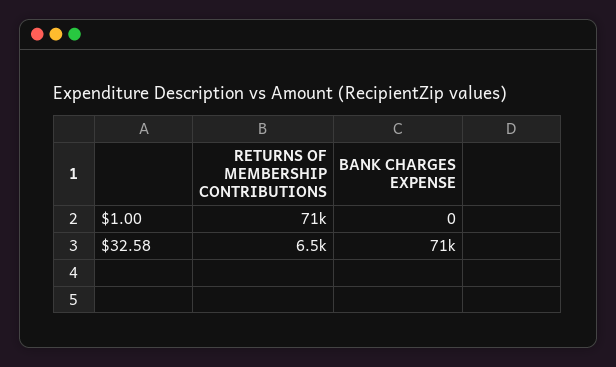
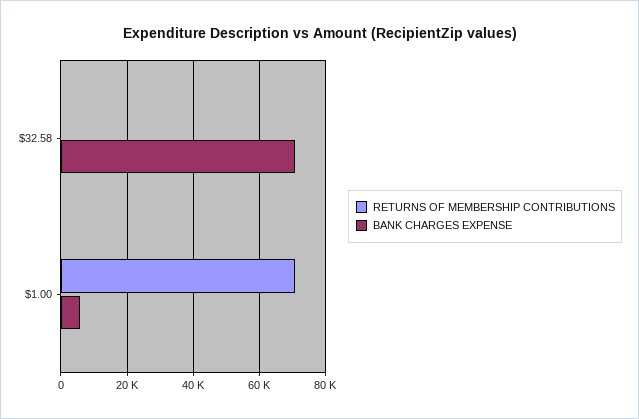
  {
    "RETURNS OF MEMBERSHIP CONTRIBUTIONS": {
      "$1.00": 71000,
-     "$32.58": 6500
+     "$32.58": 0
    },
    "BANK CHARGES EXPENSE": {
-     "$1.00": 0,
+     "$1.00": 6000,
      "$32.58": 71000
    }
  }

